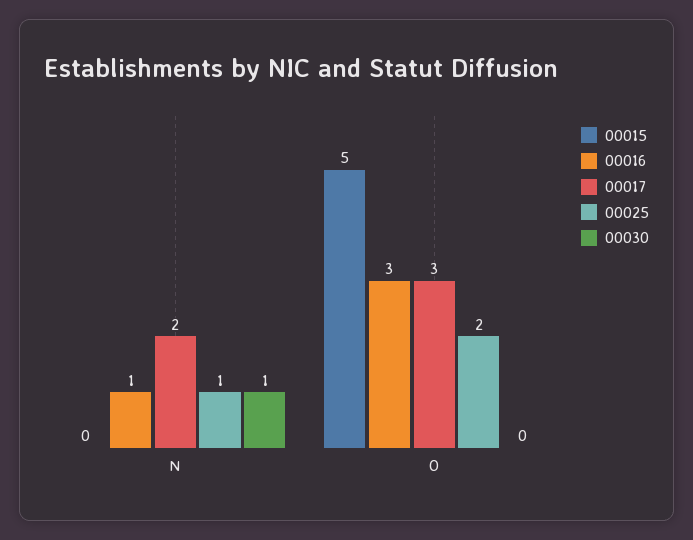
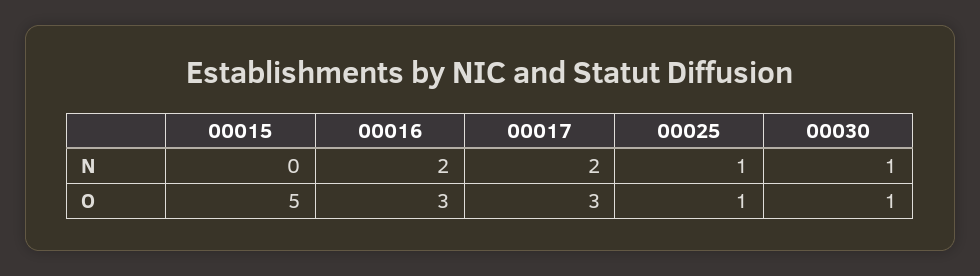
  {
    "00015": {
      "N": 0,
      "O": 5
    },
    "00016": {
-     "N": 1,
+     "N": 2,
      "O": 3
    },
    "00017": {
      "N": 2,
      "O": 3
    },
    "00025": {
      "N": 1,
-     "O": 2
+     "O": 1
    },
    "00030": {
      "N": 1,
-     "O": 0
+     "O": 1
    }
  }

